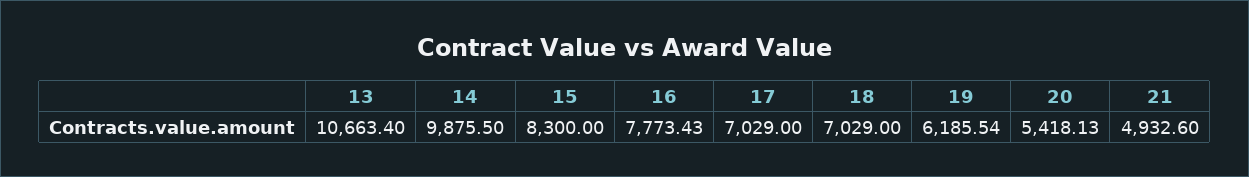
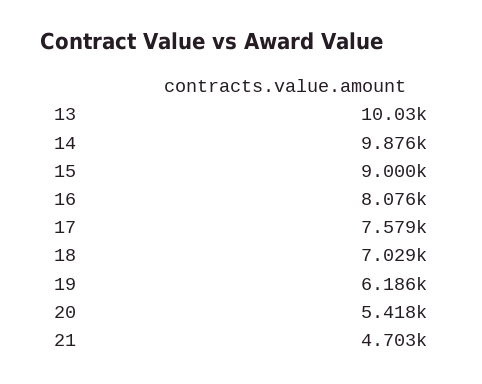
  {
-   "13": 10663.4,
+   "13": 10030,
    "14": 9875.5,
-   "15": 8300,
+   "15": 9000,
-   "16": 7773.43,
+   "16": 8076,
-   "17": 7029,
+   "17": 7579,
    "18": 7029,
    "19": 6185.54,
    "20": 5418.13,
-   "21": 4932.6
+   "21": 4703
  }

